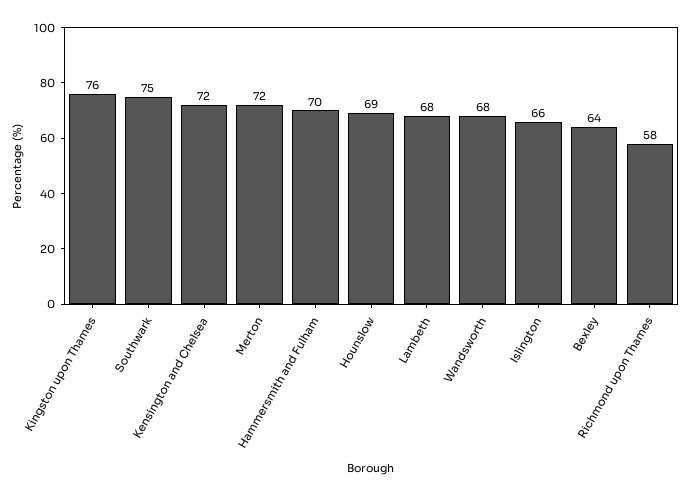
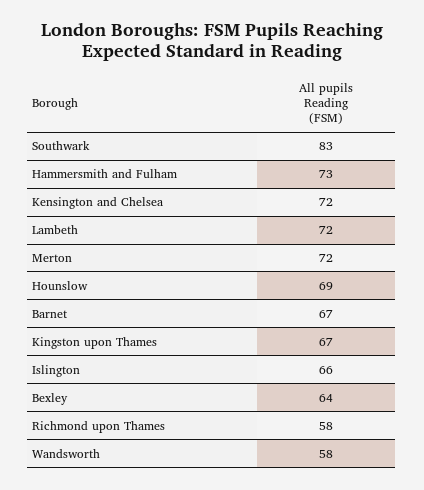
  {
-   "Kingston upon Thames": 76,
+   "Kingston upon Thames": 67,
-   "Southwark": 75,
+   "Southwark": 83,
    "Kensington and Chelsea": 72,
    "Merton": 72,
-   "Hammersmith and Fulham": 70,
+   "Hammersmith and Fulham": 73,
    "Hounslow": 69,
-   "Lambeth": 68,
+   "Lambeth": 72,
-   "Wandsworth": 68,
+   "Wandsworth": 58,
    "Islington": 66,
    "Bexley": 64,
-   "Richmond upon Thames": 58
+   "Richmond upon Thames": 58,
+   "Barnet": 67
  }

